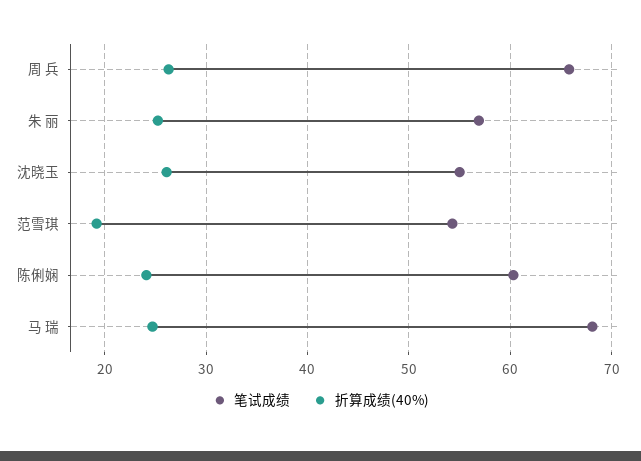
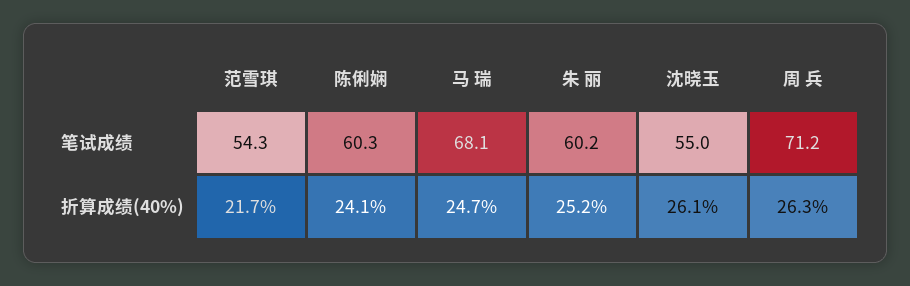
  {
    "笔试成绩": {
-     "周 兵": 66,
+     "周 兵": 71.2,
-     "朱 丽": 57,
+     "朱 丽": 60.2,
      "沈晓玉": 55,
      "范雪琪": 54.3,
      "陈俐娴": 60.3,
      "马 瑞": 68.1
    },
    "折算成绩(40%)": {
      "周 兵": 26.3,
      "朱 丽": 25.2,
      "沈晓玉": 26.1,
-     "范雪琪": 19,
+     "范雪琪": 21.7,
      "陈俐娴": 24.1,
      "马 瑞": 24.7
    }
  }

